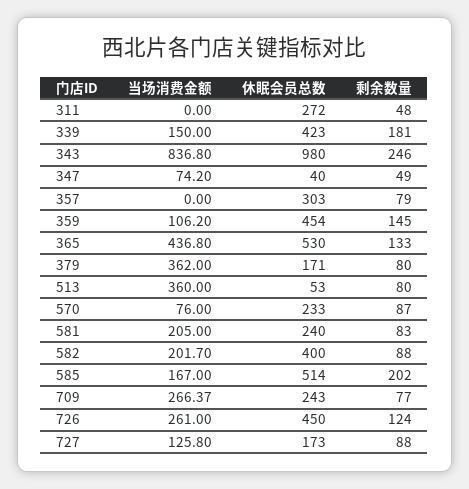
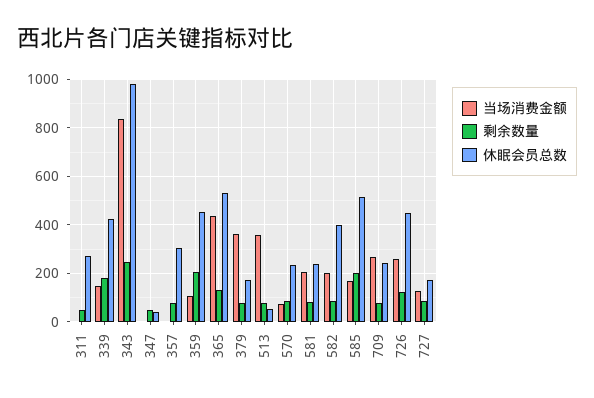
  {
    "当场消费金额": {
      "311": 0,
      "339": 150,
      "343": 836.8,
-     "347": 74.2,
+     "347": 0,
      "357": 0,
      "359": 106.2,
      "365": 436.8,
      "379": 362,
      "513": 360,
      "570": 76,
      "581": 205,
      "582": 201.7,
      "585": 167,
      "709": 266.37,
      "726": 261,
      "727": 125.8
    },
    "休眠会员总数": {
      "311": 272,
      "339": 423,
      "343": 980,
      "347": 40,
      "357": 303,
      "359": 454,
      "365": 530,
      "379": 171,
      "513": 53,
      "570": 233,
      "581": 240,
      "582": 400,
      "585": 514,
      "709": 243,
      "726": 450,
      "727": 173
    },
    "剩余数量": {
      "311": 48,
      "339": 181,
      "343": 246,
      "347": 49,
      "357": 79,
-     "359": 145,
+     "359": 200,
      "365": 133,
      "379": 80,
      "513": 80,
      "570": 87,
      "581": 83,
      "582": 88,
      "585": 202,
      "709": 77,
      "726": 124,
      "727": 88
    }
  }

